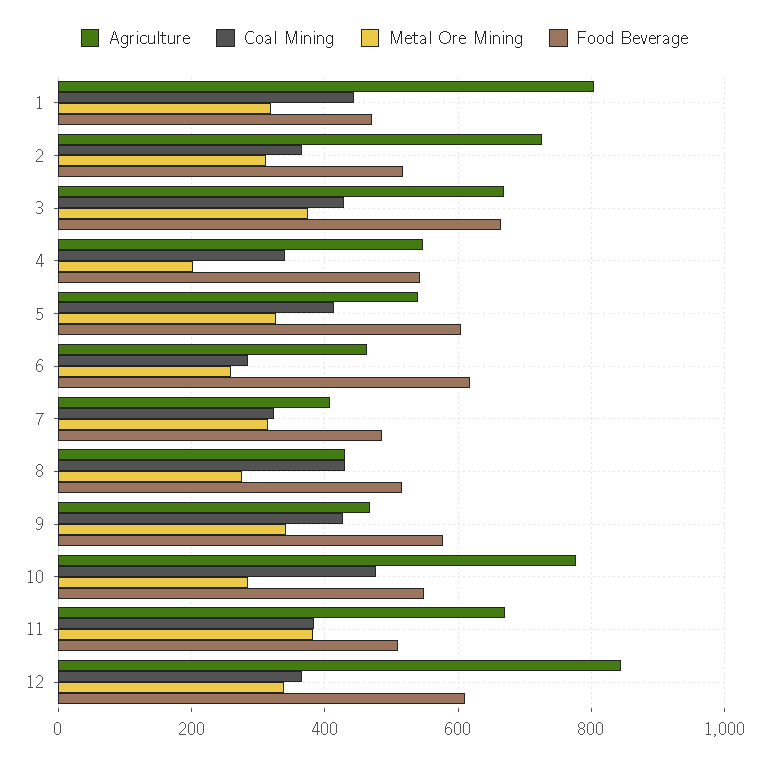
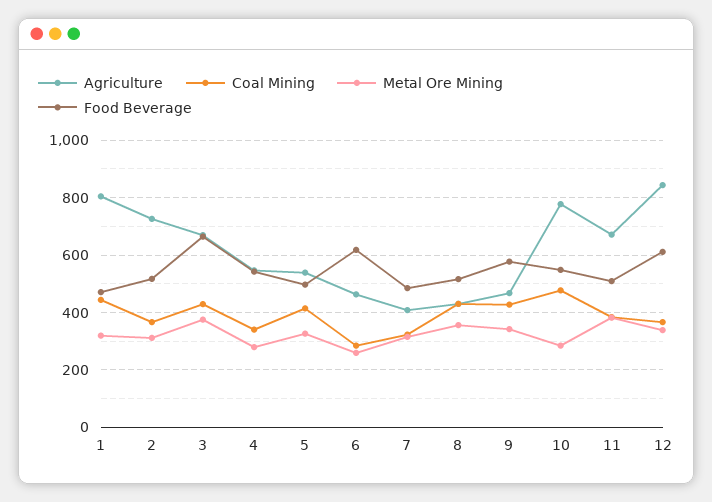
  {
    "Agriculture": {
      "1": 800,
      "2": 720,
      "3": 660,
      "4": 540,
      "5": 540,
      "6": 460,
      "7": 400,
      "8": 440,
      "9": 460,
      "10": 780,
      "11": 680,
      "12": 840
    },
    "Coal Mining": {
      "1": 440,
      "2": 360,
      "3": 420,
      "4": 340,
      "5": 420,
      "6": 280,
      "7": 320,
      "8": 440,
      "9": 420,
      "10": 480,
      "11": 380,
      "12": 360
    },
    "Metal Ore Mining": {
      "1": 320,
      "2": 320,
      "3": 380,
-     "4": 200,
+     "4": 275,
      "5": 320,
      "6": 260,
      "7": 320,
-     "8": 280,
+     "8": 350,
      "9": 340,
      "10": 280,
      "11": 380,
      "12": 340
    },
    "Food Beverage": {
      "1": 480,
      "2": 520,
      "3": 660,
      "4": 540,
-     "5": 600,
+     "5": 500,
      "6": 620,
      "7": 480,
      "8": 520,
      "9": 580,
      "10": 540,
      "11": 500,
      "12": 620
    }
  }

